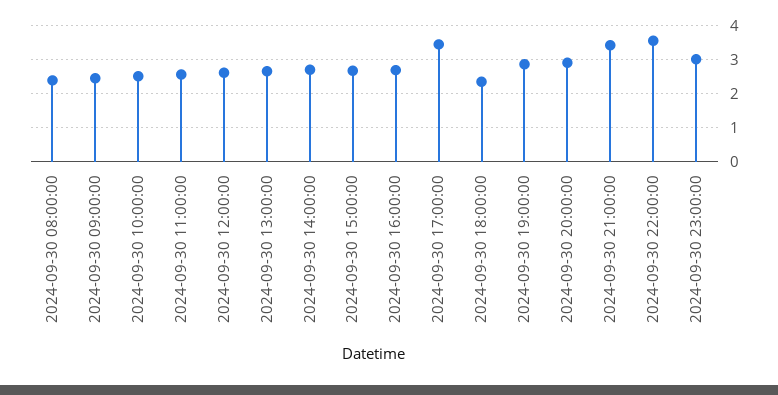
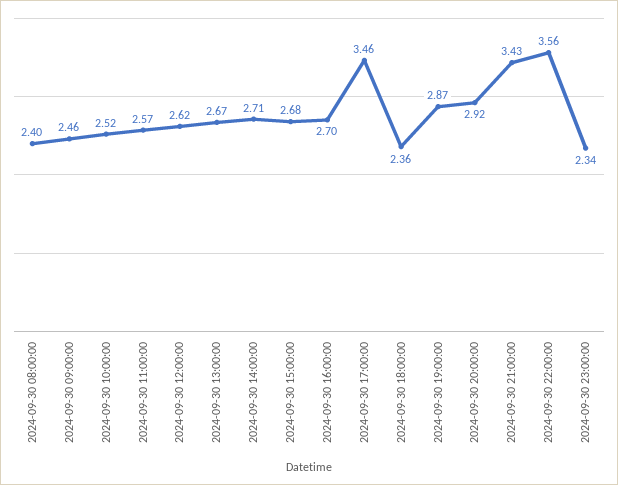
  {
    "2024-09-30 08:00:00": 2.4,
    "2024-09-30 09:00:00": 2.46,
    "2024-09-30 10:00:00": 2.52,
    "2024-09-30 11:00:00": 2.57,
    "2024-09-30 12:00:00": 2.62,
    "2024-09-30 13:00:00": 2.67,
    "2024-09-30 14:00:00": 2.71,
    "2024-09-30 15:00:00": 2.68,
    "2024-09-30 16:00:00": 2.7,
    "2024-09-30 17:00:00": 3.46,
    "2024-09-30 18:00:00": 2.36,
    "2024-09-30 19:00:00": 2.87,
    "2024-09-30 20:00:00": 2.92,
    "2024-09-30 21:00:00": 3.43,
    "2024-09-30 22:00:00": 3.56,
-   "2024-09-30 23:00:00": 3
+   "2024-09-30 23:00:00": 2.34
  }

